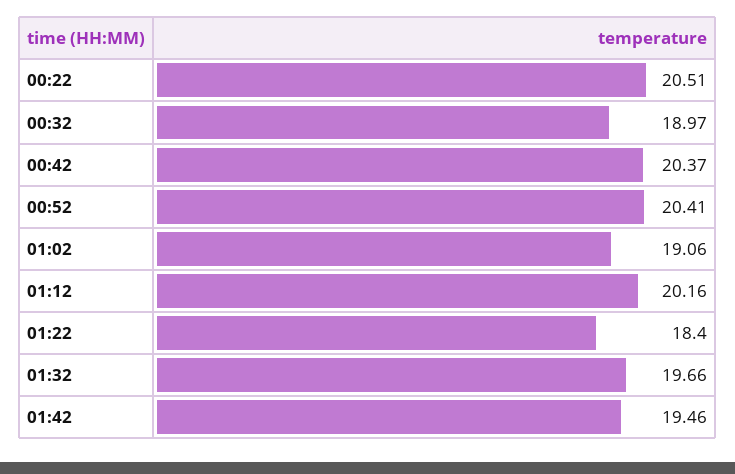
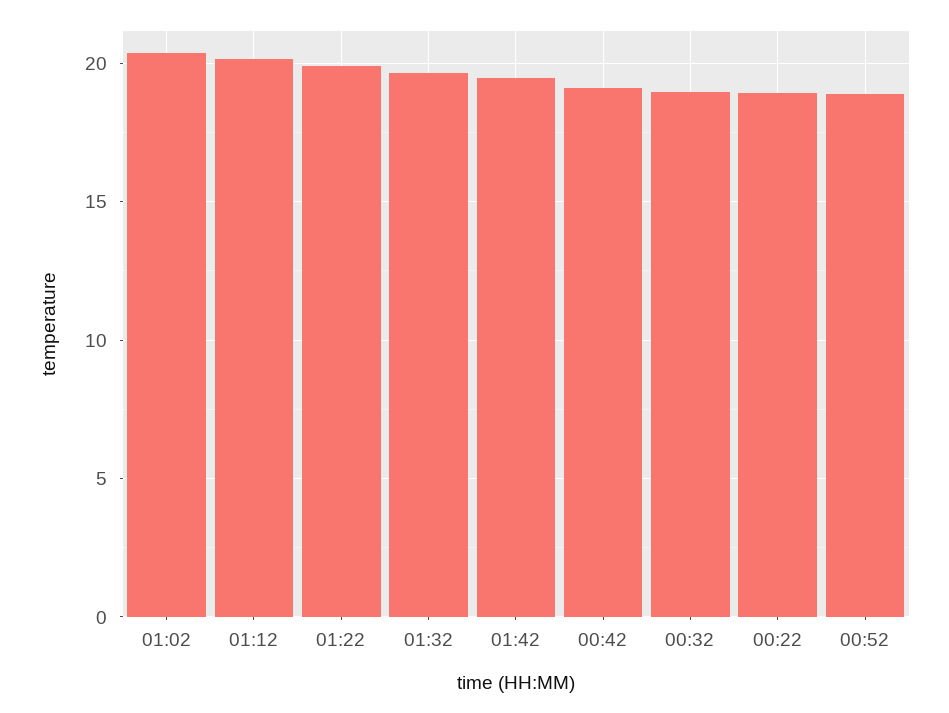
  {
-   "00:22": 20.51,
+   "00:22": 19,
    "00:32": 18.97,
-   "00:42": 20.37,
+   "00:42": 19,
-   "00:52": 20.41,
+   "00:52": 19,
-   "01:02": 19.06,
+   "01:02": 20.5,
    "01:12": 20.16,
-   "01:22": 18.4,
+   "01:22": 20,
    "01:32": 19.66,
    "01:42": 19.46
  }

